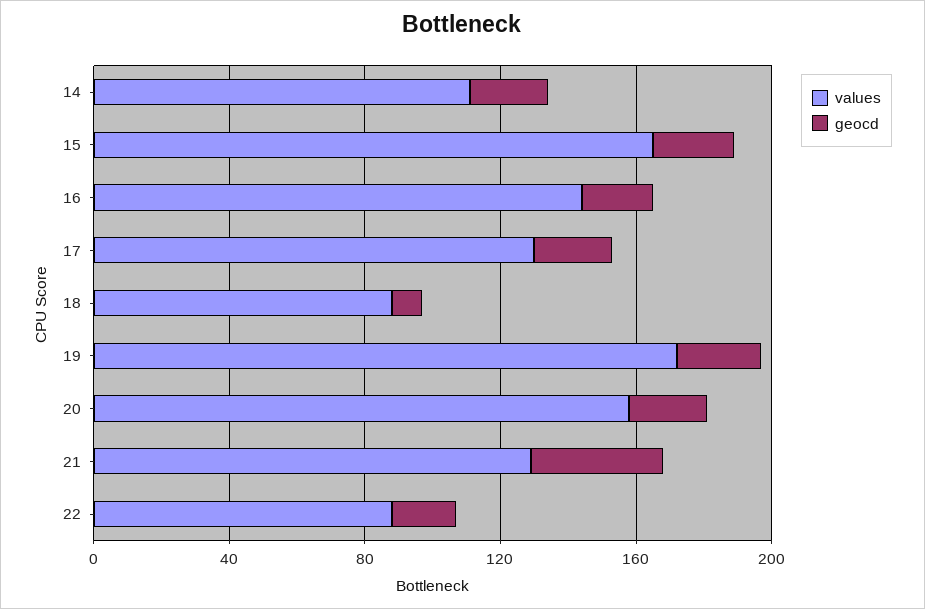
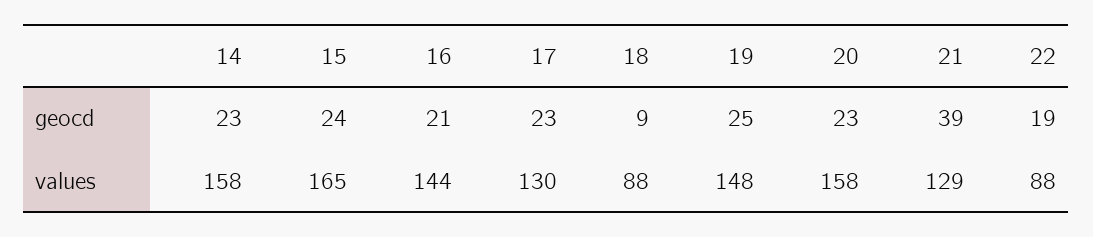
  {
    "values": {
-     "14": 110,
+     "14": 158,
      "15": 165,
      "16": 144,
      "17": 130,
      "18": 88,
-     "19": 170,
+     "19": 148,
      "20": 158,
      "21": 129,
      "22": 88
    },
    "geocd": {
      "14": 23,
      "15": 24,
      "16": 21,
      "17": 23,
      "18": 9,
      "19": 25,
      "20": 23,
      "21": 39,
      "22": 19
    }
  }

